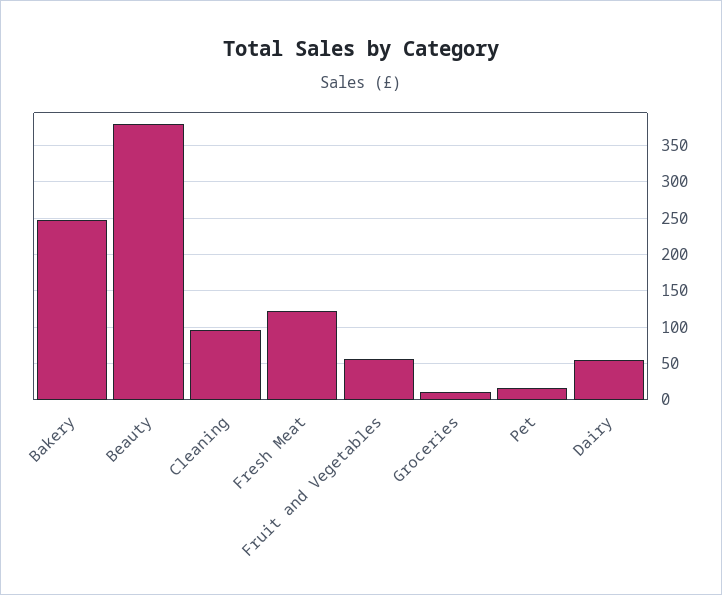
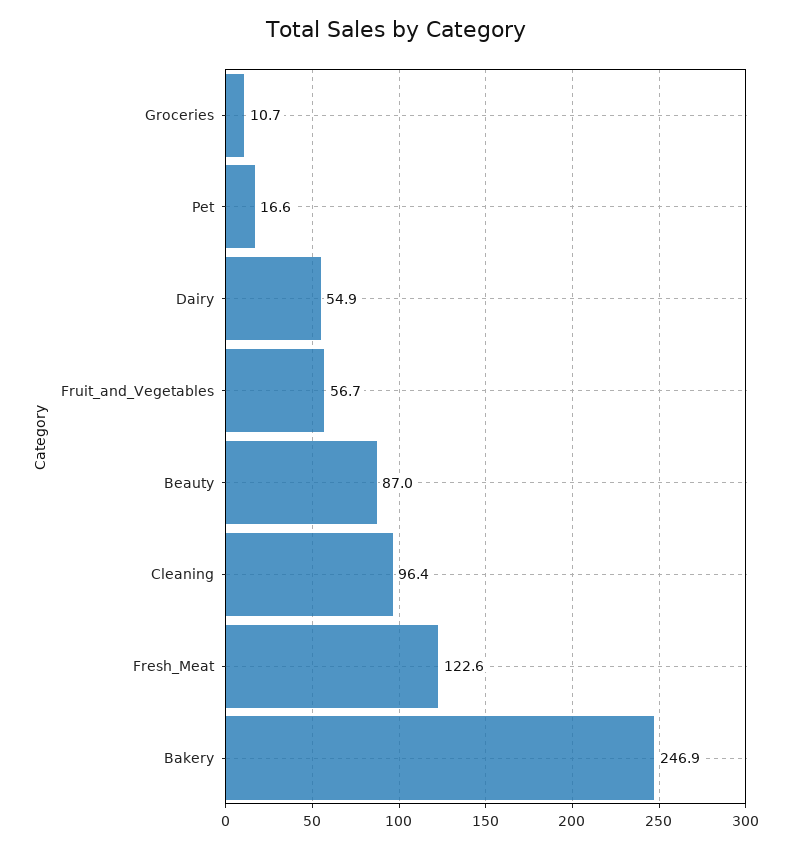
  {
    "Bakery": 246.9,
-   "Beauty": 380,
+   "Beauty": 87,
    "Cleaning": 96.4,
    "Fresh Meat": 122.6,
    "Fruit and Vegetables": 56.7,
    "Groceries": 10.7,
    "Pet": 16.6,
    "Dairy": 54.9
  }

